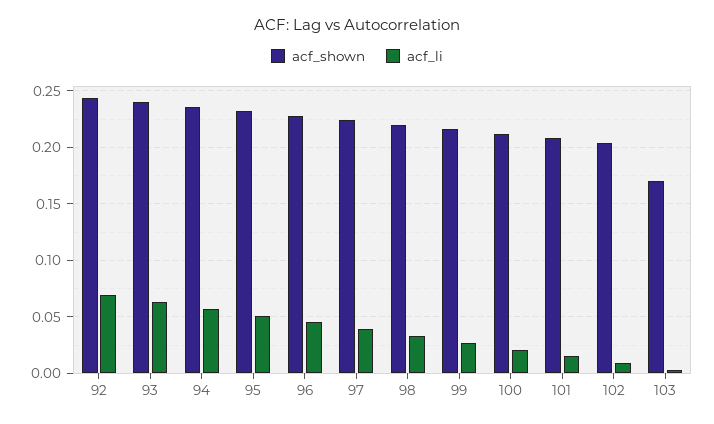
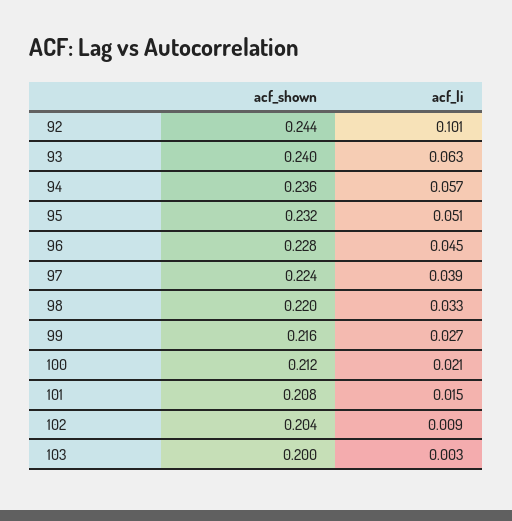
  {
    "acf_shown": {
      "92": 0.244,
      "93": 0.24,
      "94": 0.236,
      "95": 0.232,
      "96": 0.228,
      "97": 0.224,
      "98": 0.22,
      "99": 0.216,
      "100": 0.212,
      "101": 0.208,
      "102": 0.204,
-     "103": 0.17
+     "103": 0.2
    },
    "acf_li": {
-     "92": 0.07,
+     "92": 0.101,
      "93": 0.063,
      "94": 0.057,
      "95": 0.051,
      "96": 0.045,
      "97": 0.039,
      "98": 0.033,
      "99": 0.027,
      "100": 0.021,
      "101": 0.015,
      "102": 0.009,
      "103": 0.003
    }
  }

